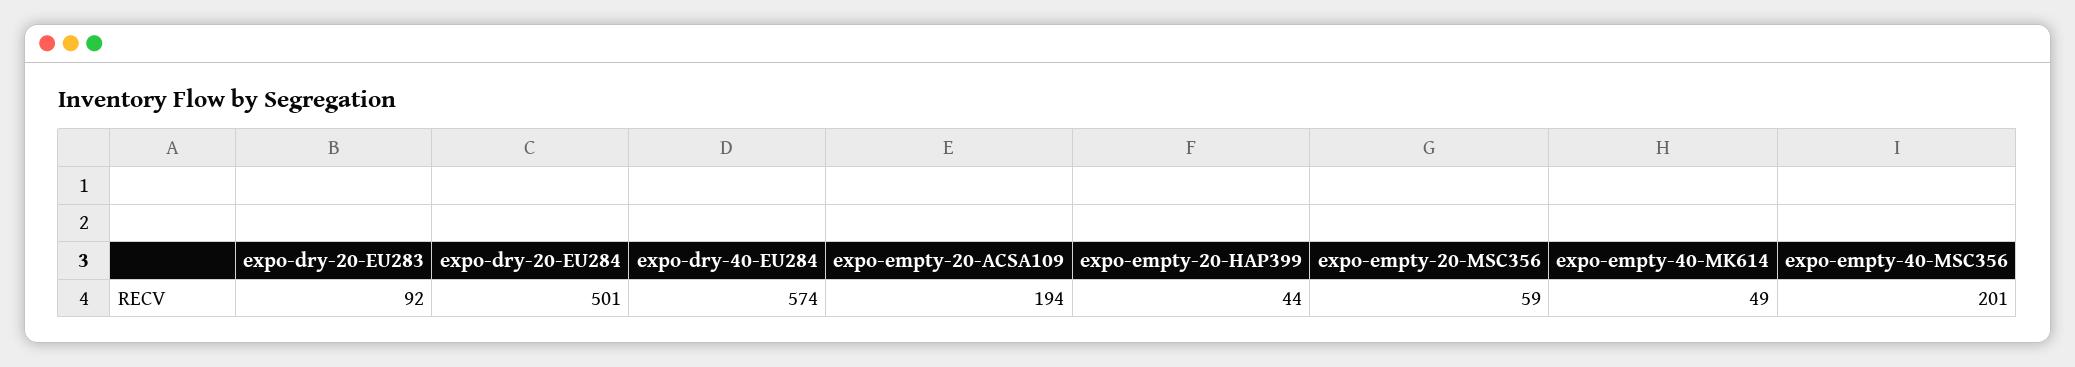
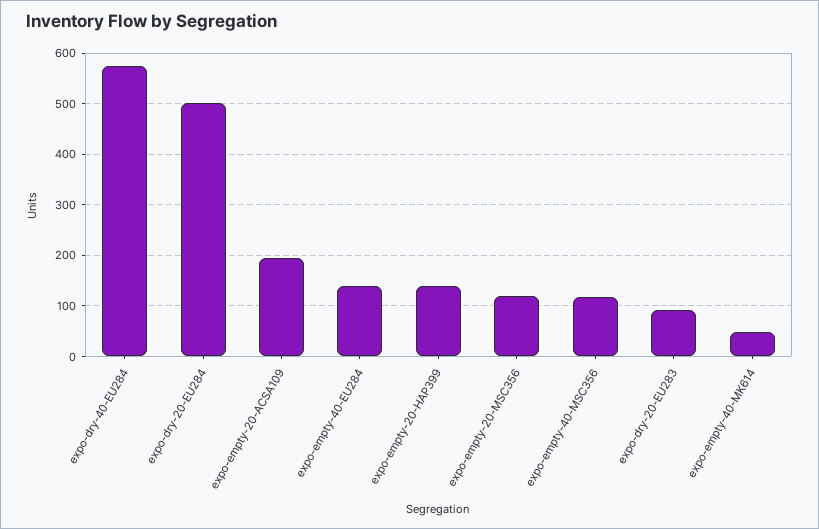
  {
    "expo-dry-20-EU283": 92,
    "expo-dry-20-EU284": 501,
    "expo-dry-40-EU284": 574,
    "expo-empty-20-ACSA109": 194,
-   "expo-empty-20-HAP399": 44,
+   "expo-empty-20-HAP399": 140,
-   "expo-empty-20-MSC356": 59,
+   "expo-empty-20-MSC356": 120,
    "expo-empty-40-MK614": 49,
-   "expo-empty-40-MSC356": 201
+   "expo-empty-40-MSC356": 120,
+   "expo-empty-40-EU284": 140
  }

